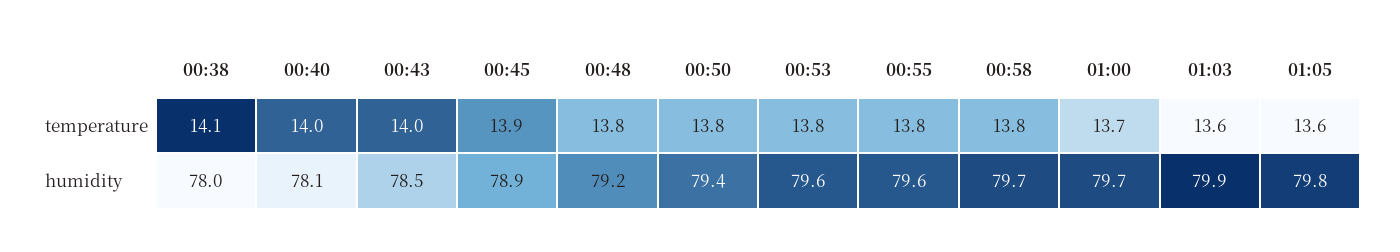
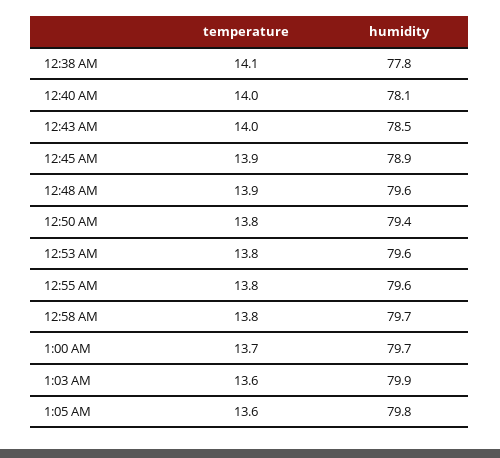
  {
    "00:38": {
      "temperature": 14.1,
-     "humidity": 78
+     "humidity": 77.8
    },
    "00:40": {
      "temperature": 14,
      "humidity": 78.1
    },
    "00:43": {
      "temperature": 14,
      "humidity": 78.5
    },
    "00:45": {
      "temperature": 13.9,
      "humidity": 78.9
    },
    "00:48": {
-     "temperature": 13.8,
+     "temperature": 13.9,
-     "humidity": 79.2
+     "humidity": 79.6
    },
    "00:50": {
      "temperature": 13.8,
      "humidity": 79.4
    },
    "00:53": {
      "temperature": 13.8,
      "humidity": 79.6
    },
    "00:55": {
      "temperature": 13.8,
      "humidity": 79.6
    },
    "00:58": {
      "temperature": 13.8,
      "humidity": 79.7
    },
    "01:00": {
      "temperature": 13.7,
      "humidity": 79.7
    },
    "01:03": {
      "temperature": 13.6,
      "humidity": 79.9
    },
    "01:05": {
      "temperature": 13.6,
      "humidity": 79.8
    }
  }

